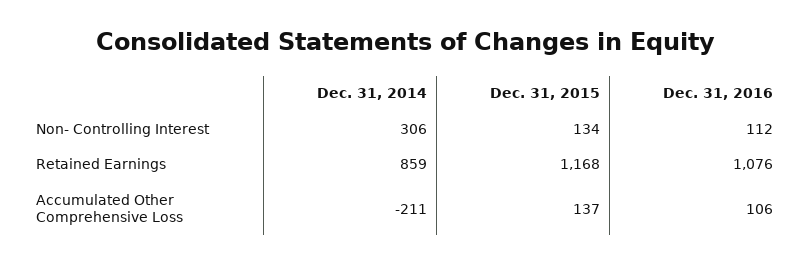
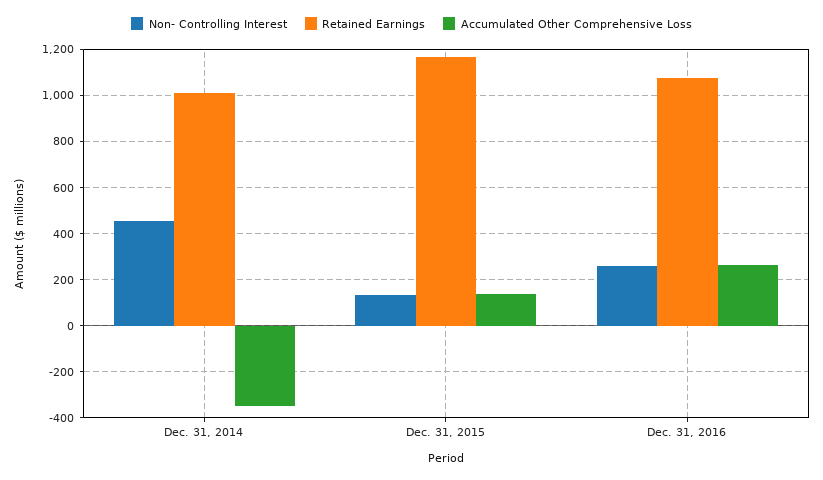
  {
    "Non- Controlling Interest": {
-     "Dec. 31, 2014": 306,
+     "Dec. 31, 2014": 450,
      "Dec. 31, 2015": 134,
-     "Dec. 31, 2016": 112
+     "Dec. 31, 2016": 250
    },
    "Retained Earnings": {
-     "Dec. 31, 2014": 859,
+     "Dec. 31, 2014": 1000,
      "Dec. 31, 2015": 1168,
      "Dec. 31, 2016": 1076
    },
    "Accumulated Other Comprehensive Loss": {
-     "Dec. 31, 2014": -211,
+     "Dec. 31, 2014": -350,
      "Dec. 31, 2015": 137,
-     "Dec. 31, 2016": 106
+     "Dec. 31, 2016": 250
    }
  }

